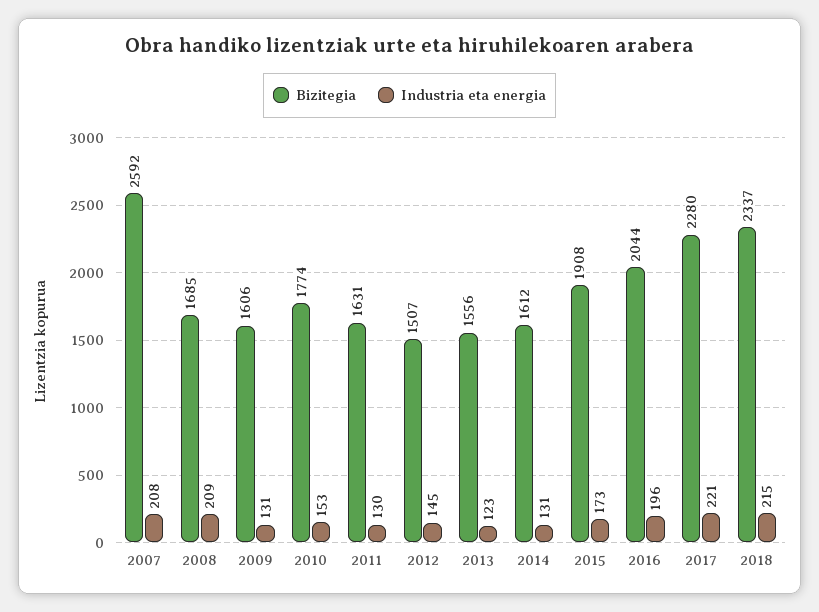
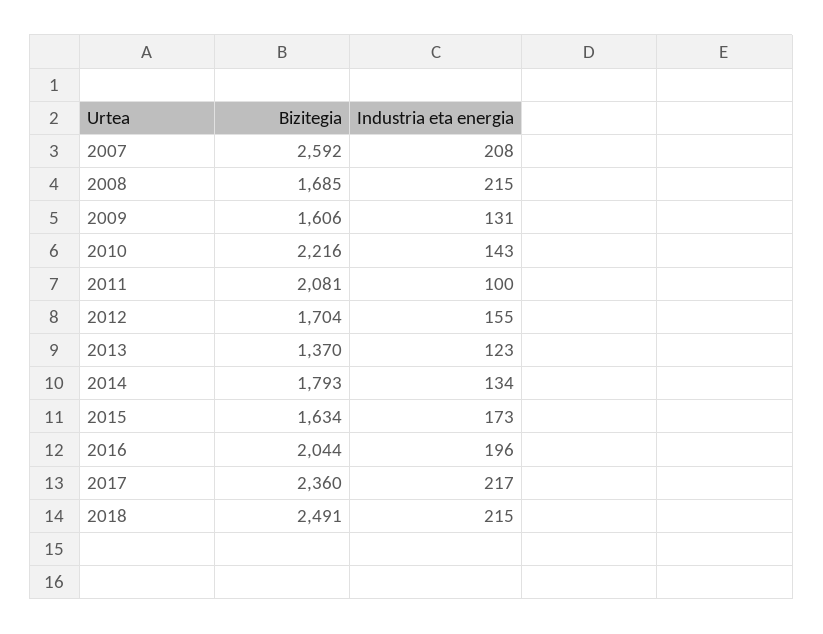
  {
    "Bizitegia": {
      "2007": 2592,
      "2008": 1685,
      "2009": 1606,
-     "2010": 1774,
+     "2010": 2216,
-     "2011": 1631,
+     "2011": 2081,
-     "2012": 1507,
+     "2012": 1704,
-     "2013": 1556,
+     "2013": 1370,
-     "2014": 1612,
+     "2014": 1793,
-     "2015": 1908,
+     "2015": 1634,
      "2016": 2044,
-     "2017": 2280,
+     "2017": 2360,
-     "2018": 2337
+     "2018": 2491
    },
    "Industria eta energia": {
      "2007": 208,
-     "2008": 209,
+     "2008": 215,
      "2009": 131,
-     "2010": 153,
+     "2010": 143,
-     "2011": 130,
+     "2011": 100,
-     "2012": 145,
+     "2012": 155,
      "2013": 123,
-     "2014": 131,
+     "2014": 134,
      "2015": 173,
      "2016": 196,
-     "2017": 221,
+     "2017": 217,
      "2018": 215
    }
  }

